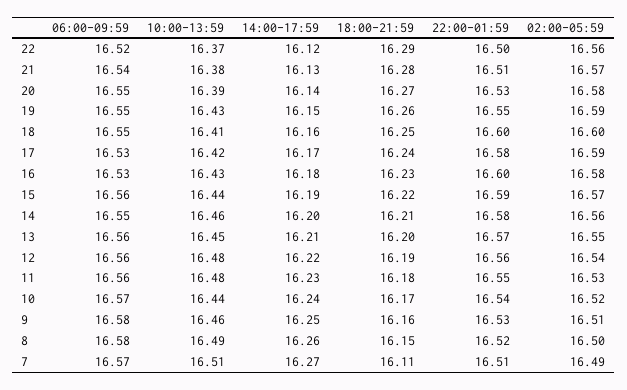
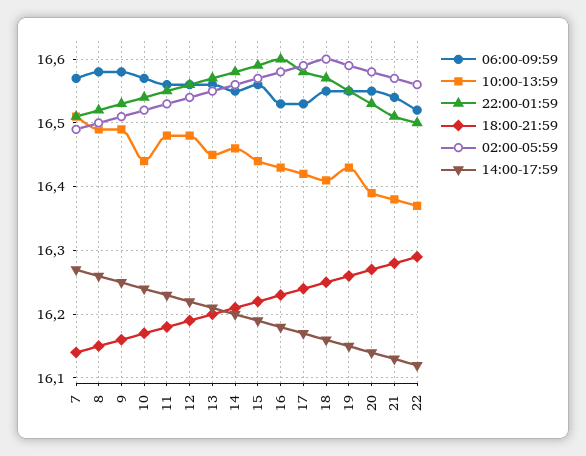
  {
    "06:00-09:59": {
      "22": 16.52,
      "21": 16.54,
      "20": 16.55,
      "19": 16.55,
      "18": 16.55,
      "17": 16.53,
      "16": 16.53,
      "15": 16.56,
      "14": 16.55,
      "13": 16.56,
      "12": 16.56,
      "11": 16.56,
      "10": 16.57,
      "9": 16.58,
      "8": 16.58,
      "7": 16.57
    },
    "10:00-13:59": {
      "22": 16.37,
      "21": 16.38,
      "20": 16.39,
      "19": 16.43,
      "18": 16.41,
      "17": 16.42,
      "16": 16.43,
      "15": 16.44,
      "14": 16.46,
      "13": 16.45,
      "12": 16.48,
      "11": 16.48,
      "10": 16.44,
-     "9": 16.46,
+     "9": 16.49,
      "8": 16.49,
      "7": 16.51
    },
    "14:00-17:59": {
      "22": 16.12,
      "21": 16.13,
      "20": 16.14,
      "19": 16.15,
      "18": 16.16,
      "17": 16.17,
      "16": 16.18,
      "15": 16.19,
      "14": 16.2,
      "13": 16.21,
      "12": 16.22,
      "11": 16.23,
      "10": 16.24,
      "9": 16.25,
      "8": 16.26,
      "7": 16.27
    },
    "18:00-21:59": {
      "22": 16.29,
      "21": 16.28,
      "20": 16.27,
      "19": 16.26,
      "18": 16.25,
      "17": 16.24,
      "16": 16.23,
      "15": 16.22,
      "14": 16.21,
      "13": 16.2,
      "12": 16.19,
      "11": 16.18,
      "10": 16.17,
      "9": 16.16,
      "8": 16.15,
-     "7": 16.11
+     "7": 16.14
    },
    "22:00-01:59": {
      "22": 16.5,
      "21": 16.51,
      "20": 16.53,
      "19": 16.55,
-     "18": 16.6,
+     "18": 16.57,
      "17": 16.58,
      "16": 16.6,
      "15": 16.59,
      "14": 16.58,
      "13": 16.57,
      "12": 16.56,
      "11": 16.55,
      "10": 16.54,
      "9": 16.53,
      "8": 16.52,
      "7": 16.51
    },
    "02:00-05:59": {
      "22": 16.56,
      "21": 16.57,
      "20": 16.58,
      "19": 16.59,
      "18": 16.6,
      "17": 16.59,
      "16": 16.58,
      "15": 16.57,
      "14": 16.56,
      "13": 16.55,
      "12": 16.54,
      "11": 16.53,
      "10": 16.52,
      "9": 16.51,
      "8": 16.5,
      "7": 16.49
    }
  }

